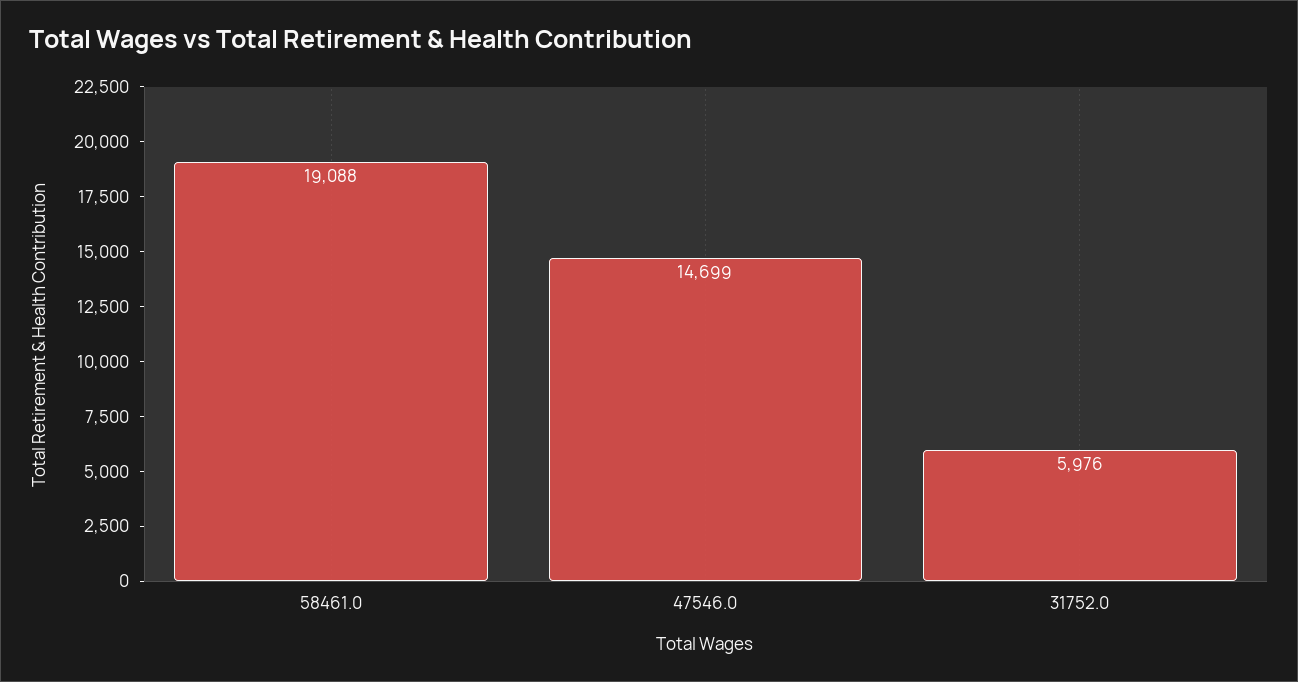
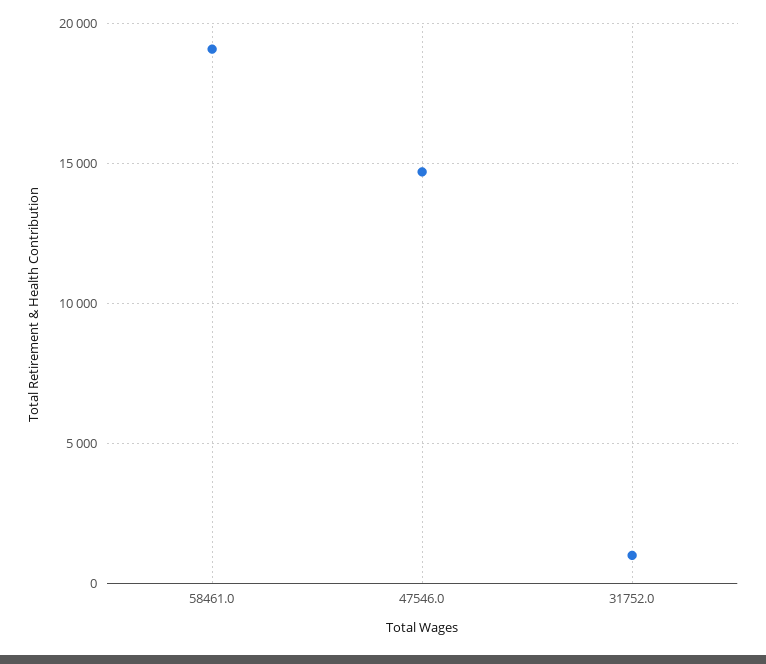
  {
    "58461.0": 19088,
    "47546.0": 14699,
-   "31752.0": 5976
+   "31752.0": 1000
  }

